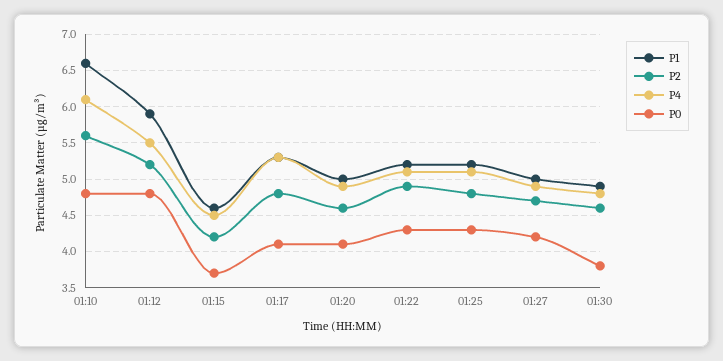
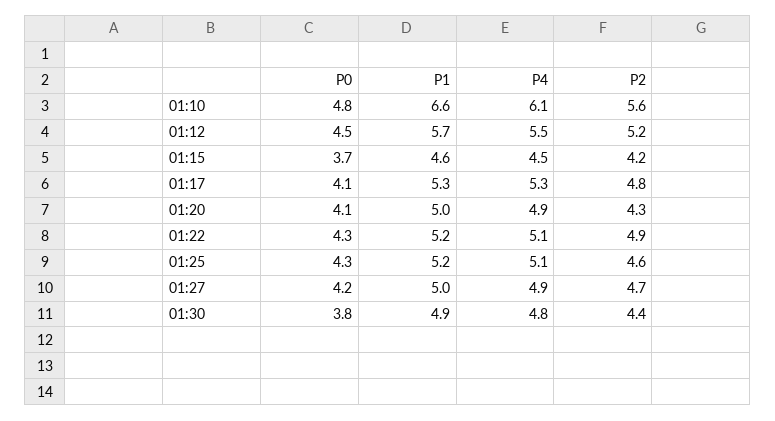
  {
    "P1": {
      "01:10": 6.6,
-     "01:12": 5.9,
+     "01:12": 5.7,
      "01:15": 4.6,
      "01:17": 5.3,
      "01:20": 5,
      "01:22": 5.2,
      "01:25": 5.2,
      "01:27": 5,
      "01:30": 4.9
    },
    "P2": {
      "01:10": 5.6,
      "01:12": 5.2,
      "01:15": 4.2,
      "01:17": 4.8,
-     "01:20": 4.6,
+     "01:20": 4.3,
      "01:22": 4.9,
-     "01:25": 4.8,
+     "01:25": 4.6,
      "01:27": 4.7,
-     "01:30": 4.6
+     "01:30": 4.4
    },
    "P4": {
      "01:10": 6.1,
      "01:12": 5.5,
      "01:15": 4.5,
      "01:17": 5.3,
      "01:20": 4.9,
      "01:22": 5.1,
      "01:25": 5.1,
      "01:27": 4.9,
      "01:30": 4.8
    },
    "P0": {
      "01:10": 4.8,
-     "01:12": 4.8,
+     "01:12": 4.5,
      "01:15": 3.7,
      "01:17": 4.1,
      "01:20": 4.1,
      "01:22": 4.3,
      "01:25": 4.3,
      "01:27": 4.2,
      "01:30": 3.8
    }
  }

